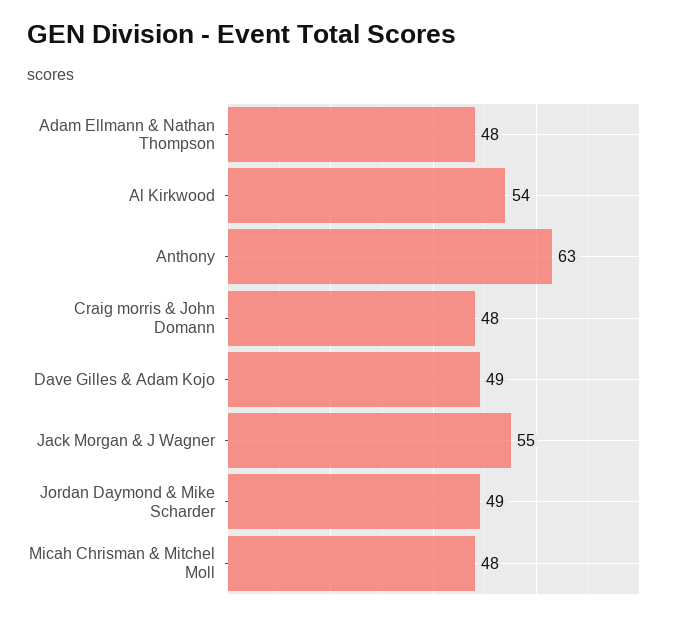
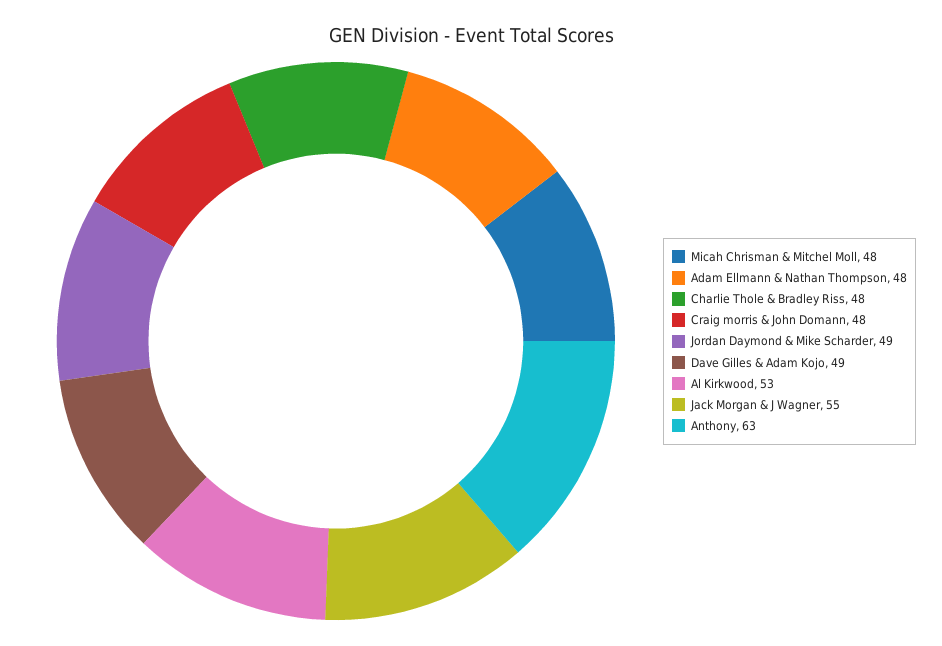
  {
    "Adam Ellmann & Nathan Thompson": 48,
-   "Al Kirkwood": 54,
+   "Al Kirkwood": 53,
    "Anthony": 63,
    "Craig morris & John Domann": 48,
    "Dave Gilles & Adam Kojo": 49,
    "Jack Morgan & J Wagner": 55,
    "Jordan Daymond & Mike Scharder": 49,
-   "Micah Chrisman & Mitchel Moll": 48
+   "Micah Chrisman & Mitchel Moll": 48,
+   "Charlie Thole & Bradley Riss": 48
  }

